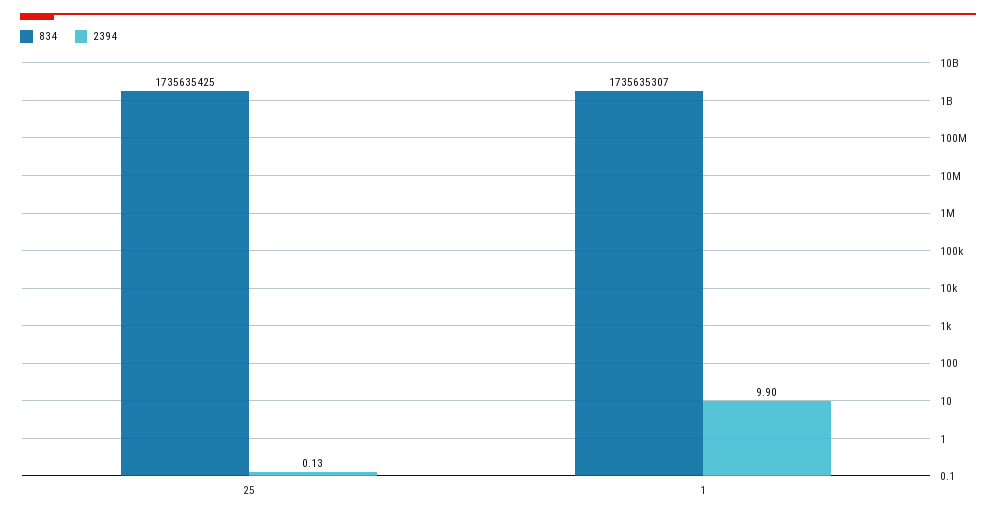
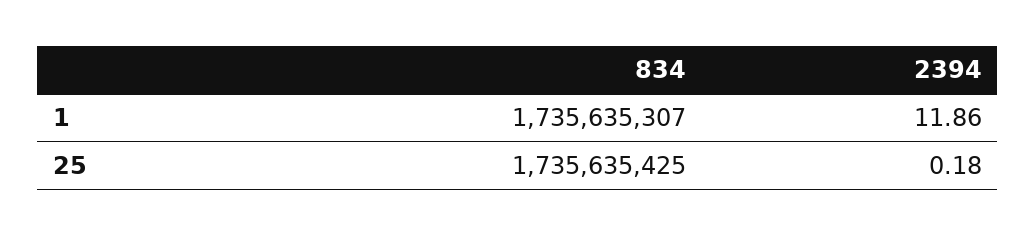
  {
    "834": {
      "25": 1735635425,
      "1": 1735635307
    },
    "2394": {
-     "25": 0.13,
+     "25": 0.18,
-     "1": 9.9
+     "1": 11.86
    }
  }

